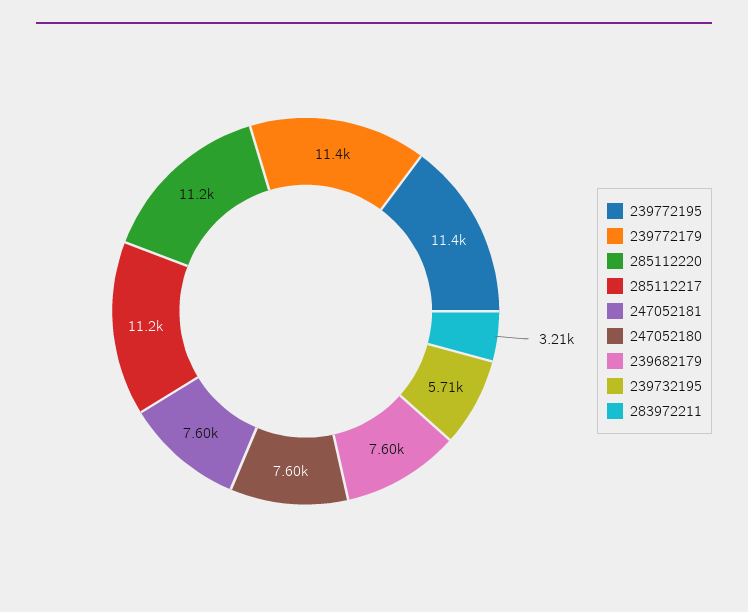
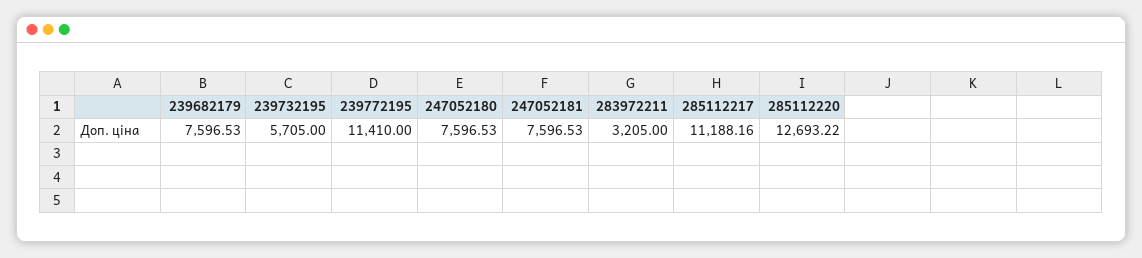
  {
    "239772195": 11410,
-   "239772179": 11400,
-   "285112220": 11200,
+   "285112220": 12693.22,
    "285112217": 11188.16,
    "247052181": 7596.53,
    "247052180": 7596.53,
    "239682179": 7596.53,
    "239732195": 5705,
    "283972211": 3205
  }

